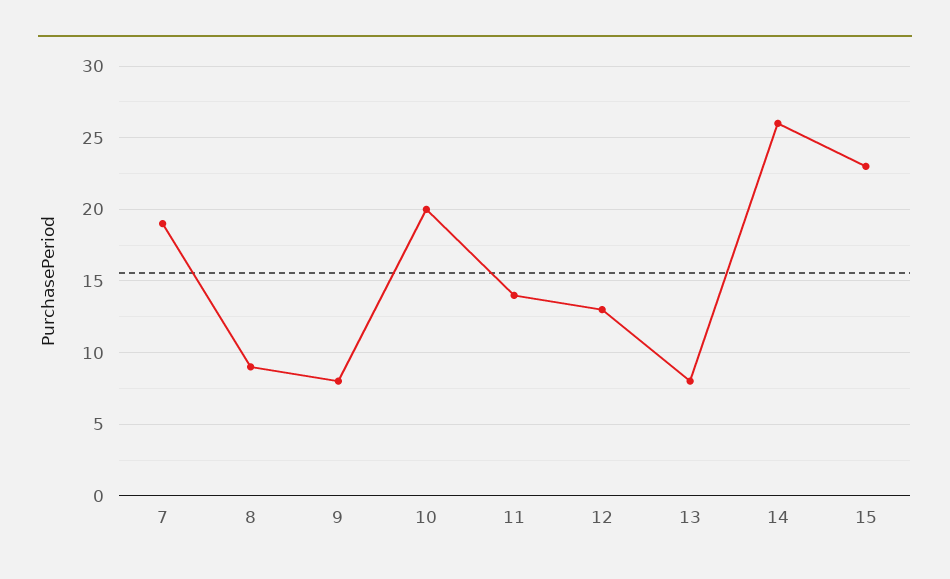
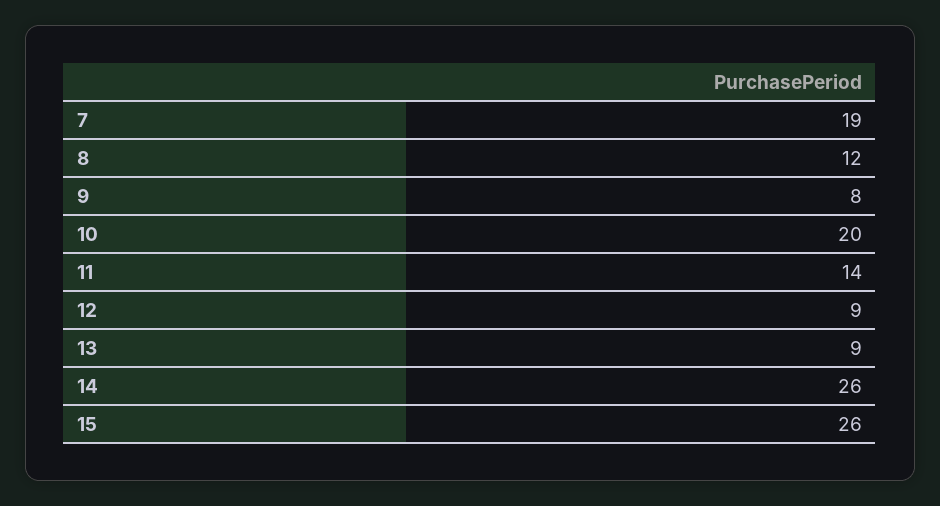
  {
    "7": 19,
-   "8": 9,
+   "8": 12,
    "9": 8,
    "10": 20,
    "11": 14,
-   "12": 13,
+   "12": 9,
-   "13": 8,
+   "13": 9,
    "14": 26,
-   "15": 23
+   "15": 26
  }

